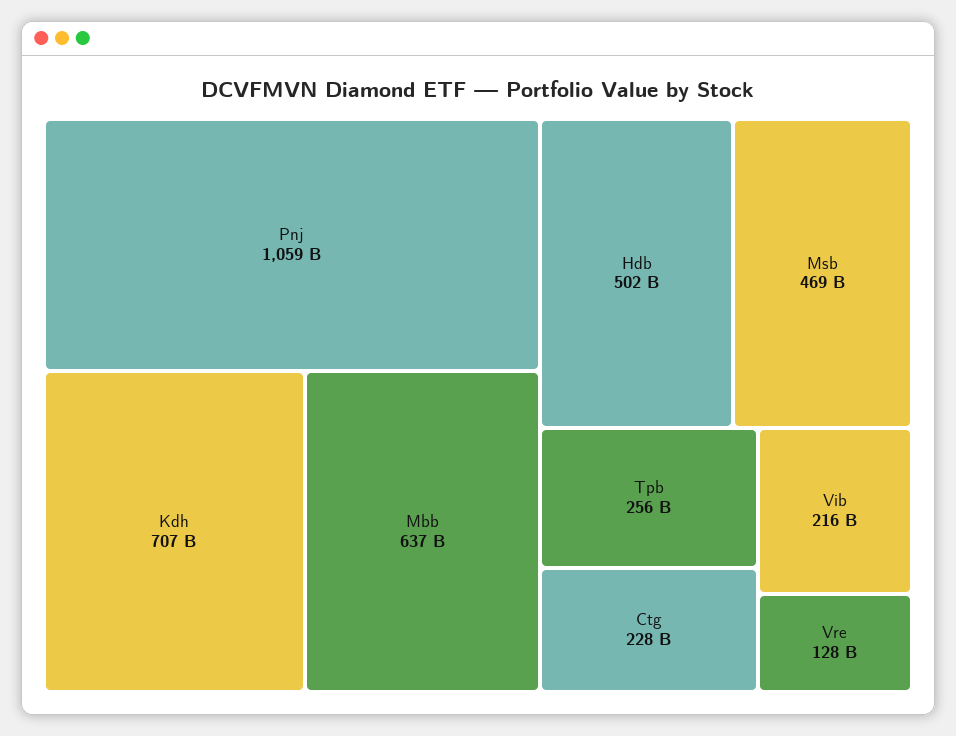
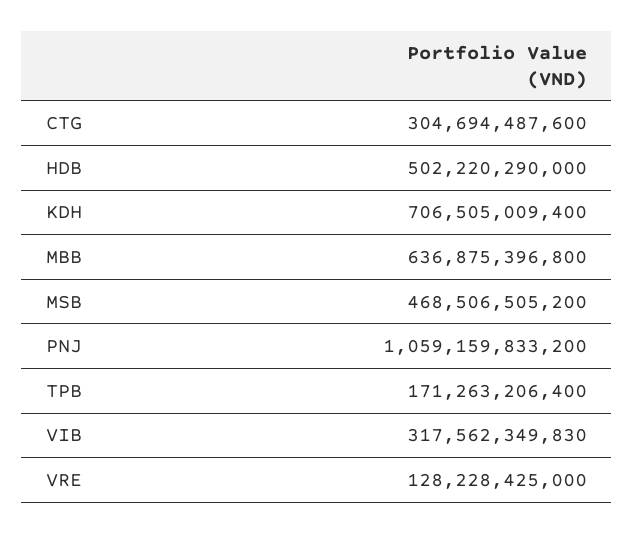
  {
    "Pnj": 1059159833200,
    "Kdh": 706505009400,
    "Mbb": 636875396800,
    "Hdb": 502220290000,
    "Msb": 468506505200,
-   "Tpb": 256000000000,
+   "Tpb": 171263206400,
-   "Ctg": 228000000000,
+   "Ctg": 304694487600,
-   "Vib": 216000000000,
+   "Vib": 317562349830,
    "Vre": 128228425000
  }

